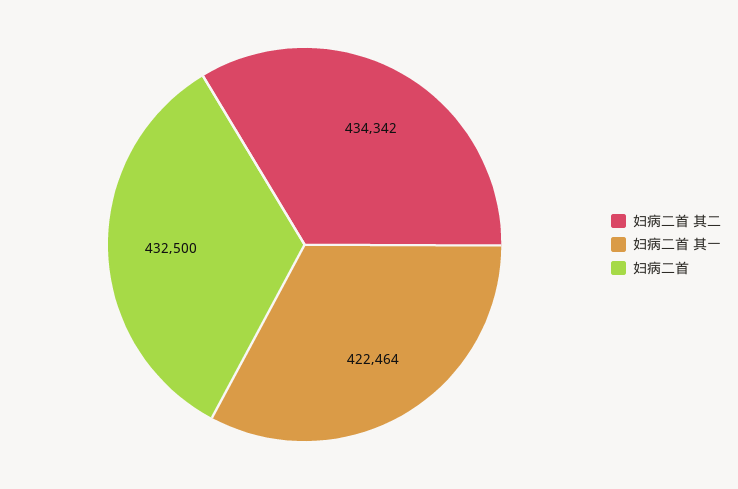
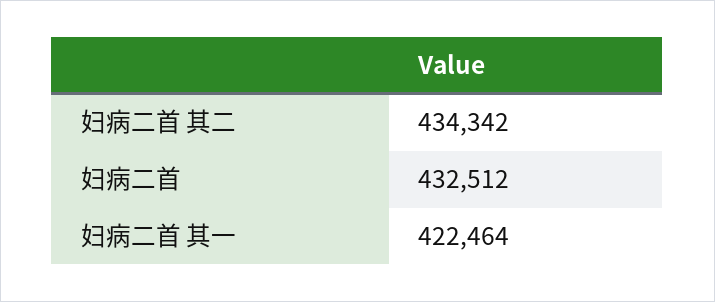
  {
    "妇病二首 其二": 434342,
    "妇病二首 其一": 422464,
-   "妇病二首": 432500
+   "妇病二首": 432512
  }

